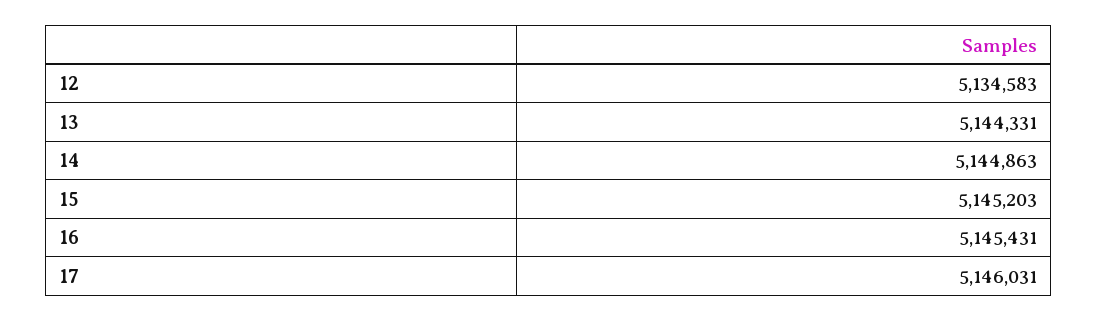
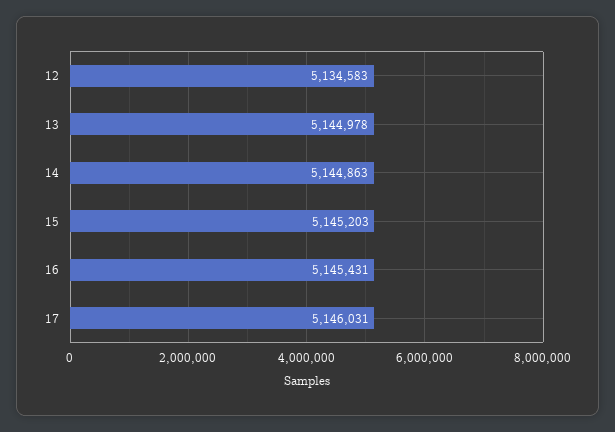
  {
    "12": 5134583,
-   "13": 5144331,
+   "13": 5144978,
    "14": 5144863,
    "15": 5145203,
    "16": 5145431,
    "17": 5146031
  }

